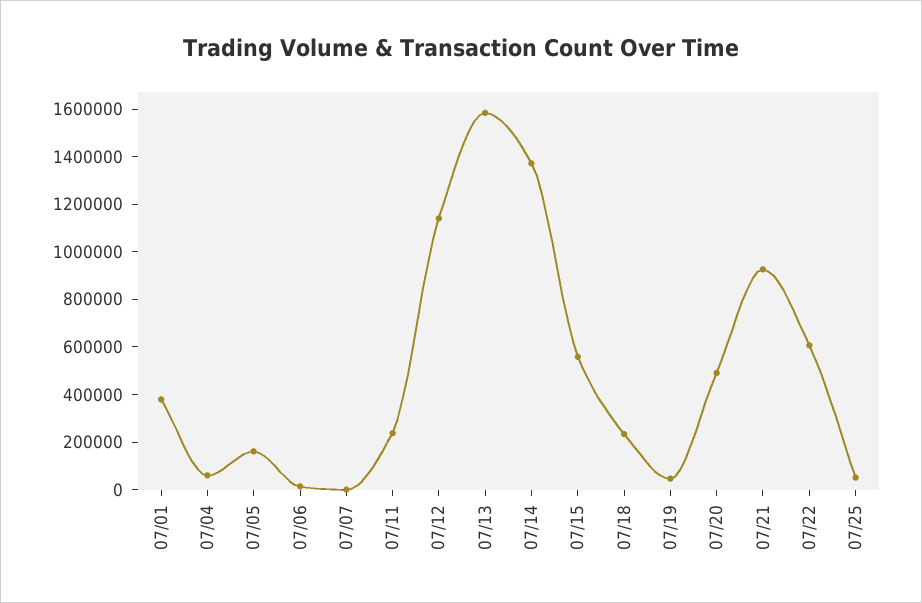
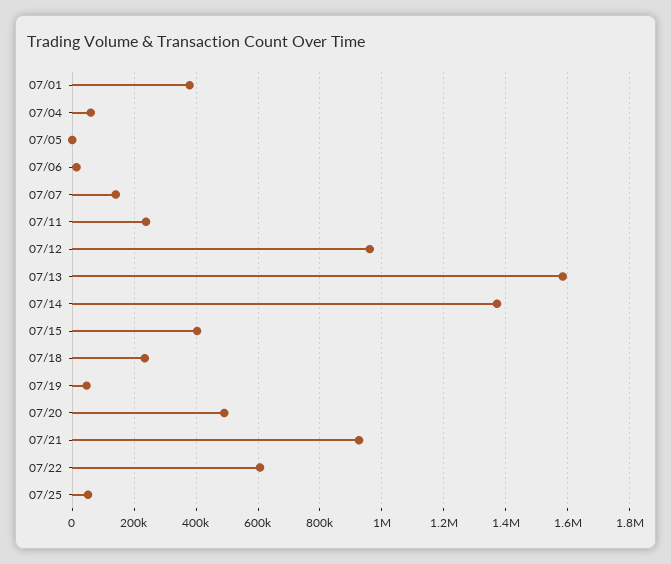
  {
    "07/01": 380000,
    "07/04": 60000,
-   "07/05": 150000,
+   "07/05": 0,
    "07/06": 20000,
-   "07/07": 0,
+   "07/07": 140000,
    "07/11": 240000,
-   "07/12": 1150000,
+   "07/12": 960000,
    "07/13": 1580000,
    "07/14": 1380000,
-   "07/15": 550000,
+   "07/15": 400000,
    "07/18": 240000,
    "07/19": 40000,
    "07/20": 500000,
    "07/21": 920000,
    "07/22": 600000,
    "07/25": 60000
  }

